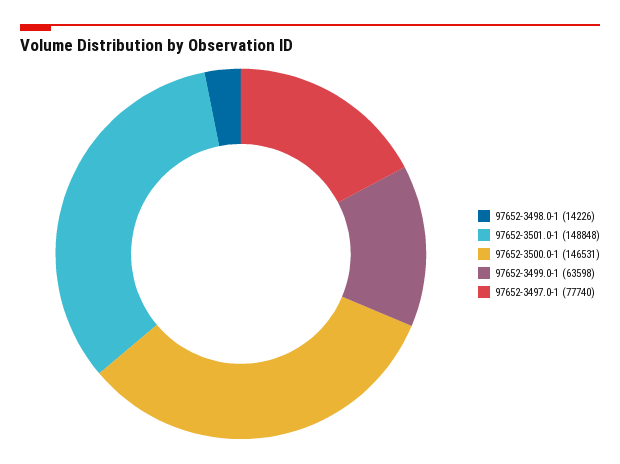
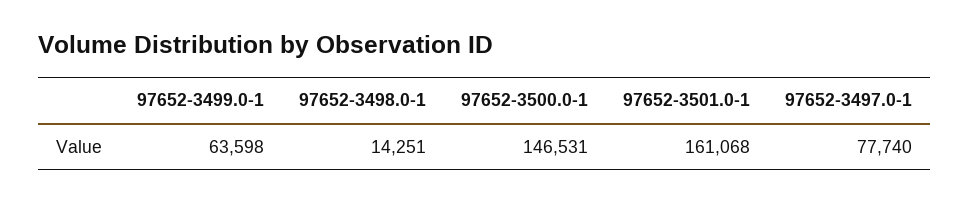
  {
-   "97652-3498.0-1": 14226,
+   "97652-3498.0-1": 14251,
-   "97652-3501.0-1": 148848,
+   "97652-3501.0-1": 161068,
    "97652-3500.0-1": 146531,
    "97652-3499.0-1": 63598,
    "97652-3497.0-1": 77740
  }

